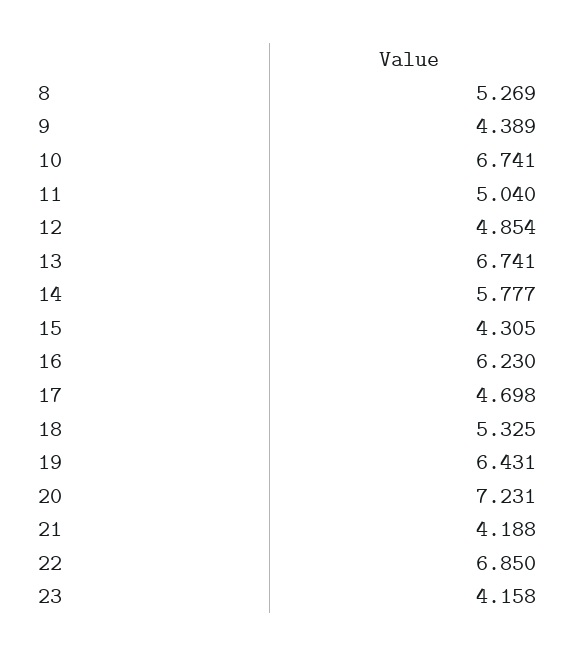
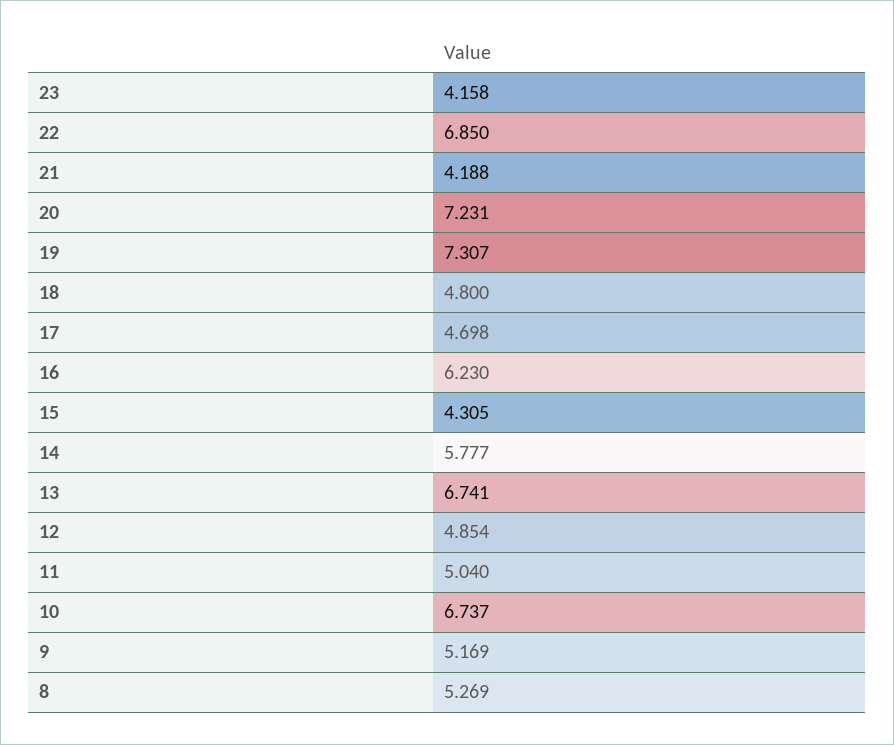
  {
    "8": 5.269,
-   "9": 4.389,
+   "9": 5.169,
-   "10": 6.741,
+   "10": 6.737,
    "11": 5.04,
    "12": 4.854,
    "13": 6.741,
    "14": 5.777,
    "15": 4.305,
    "16": 6.23,
    "17": 4.698,
-   "18": 5.325,
+   "18": 4.8,
-   "19": 6.431,
+   "19": 7.307,
    "20": 7.231,
    "21": 4.188,
    "22": 6.85,
    "23": 4.158
  }

